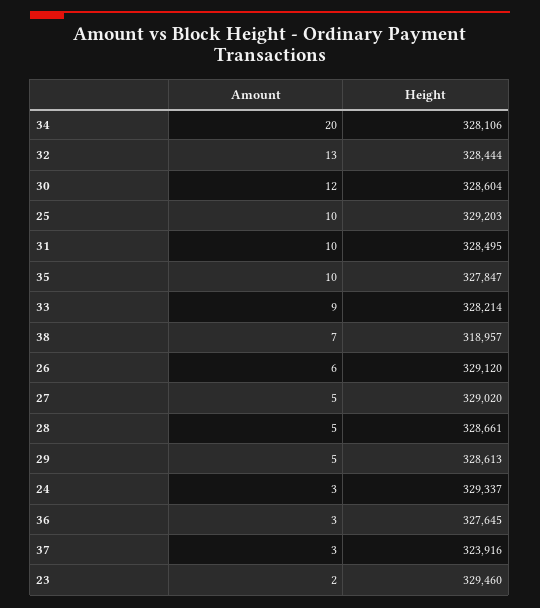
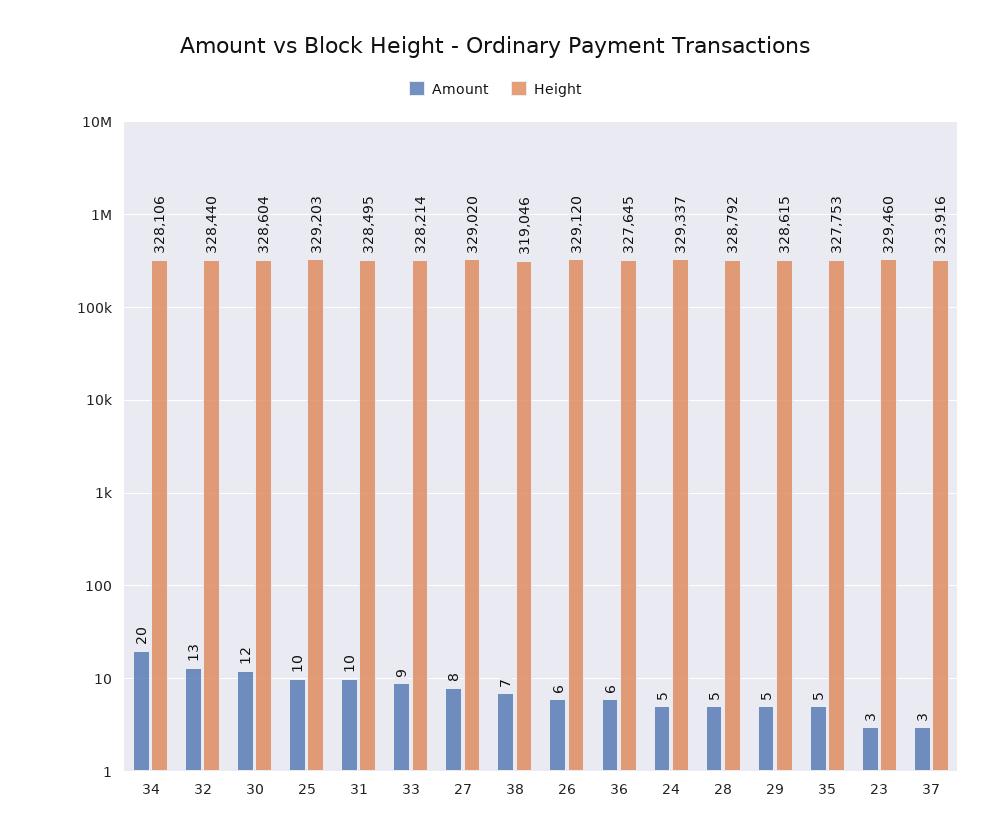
  {
    "Amount": {
      "34": 20,
      "32": 13,
      "30": 12,
      "25": 10,
      "31": 10,
-     "35": 10,
+     "35": 5,
      "33": 9,
      "38": 7,
      "26": 6,
-     "27": 5,
+     "27": 8,
      "28": 5,
      "29": 5,
-     "24": 3,
+     "24": 5,
-     "36": 3,
+     "36": 6,
      "37": 3,
-     "23": 2
+     "23": 3
    },
    "Height": {
      "34": 328106,
-     "32": 328444,
+     "32": 328440,
      "30": 328604,
      "25": 329203,
      "31": 328495,
-     "35": 327847,
+     "35": 327753,
      "33": 328214,
-     "38": 318957,
+     "38": 319046,
      "26": 329120,
      "27": 329020,
-     "28": 328661,
+     "28": 328792,
-     "29": 328613,
+     "29": 328615,
      "24": 329337,
      "36": 327645,
      "37": 323916,
      "23": 329460
    }
  }

